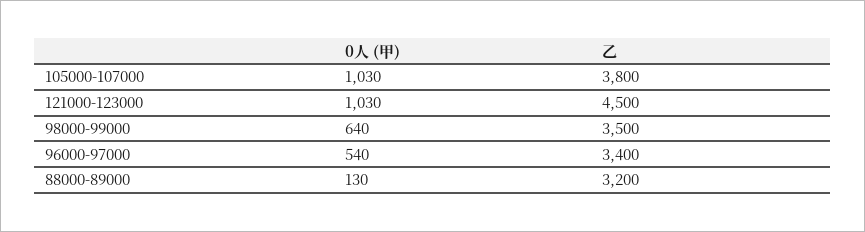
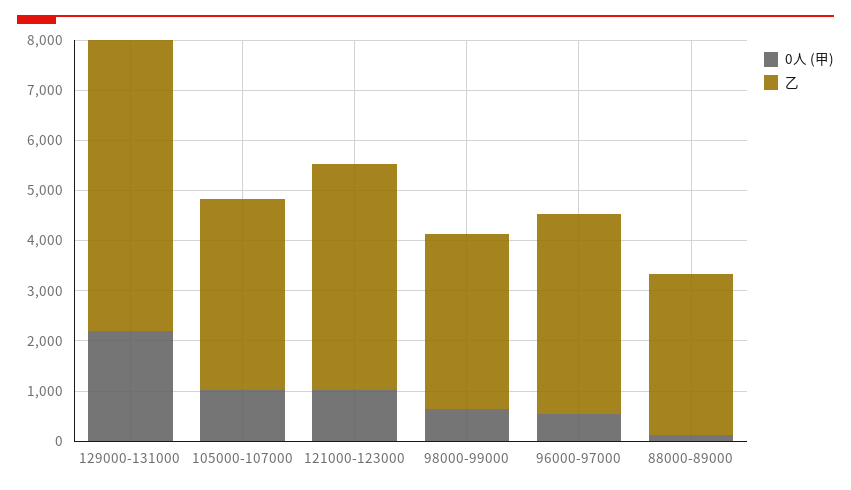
  {
    "0人 (甲)": {
      "105000-107000": 1030,
      "121000-123000": 1030,
      "98000-99000": 640,
      "96000-97000": 540,
-     "88000-89000": 130
+     "88000-89000": 130,
+     "129000-131000": 2200
    },
    "乙": {
      "105000-107000": 3800,
      "121000-123000": 4500,
      "98000-99000": 3500,
-     "96000-97000": 3400,
+     "96000-97000": 4000,
-     "88000-89000": 3200
+     "88000-89000": 3200,
+     "129000-131000": 5800
    }
  }

